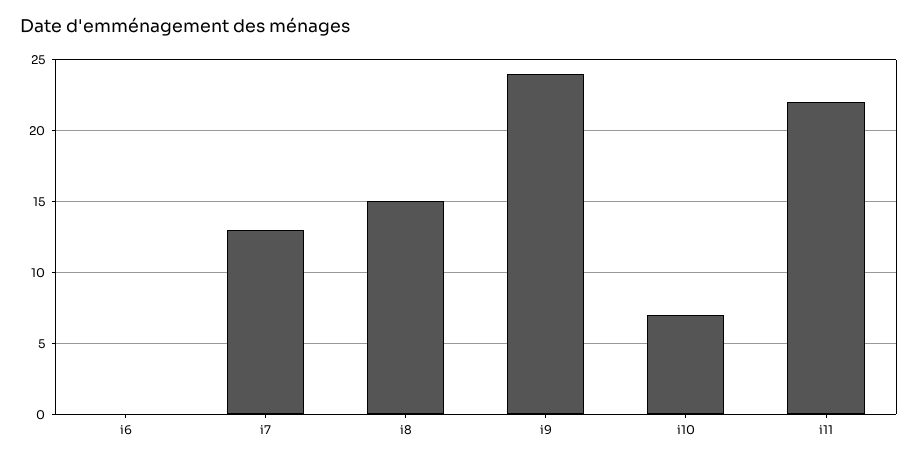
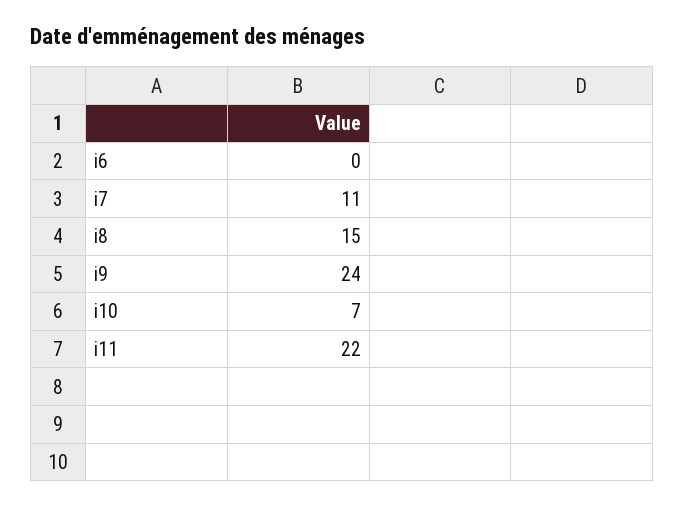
  {
    "i6": 0,
-   "i7": 13,
+   "i7": 11,
    "i8": 15,
    "i9": 24,
    "i10": 7,
    "i11": 22
  }

